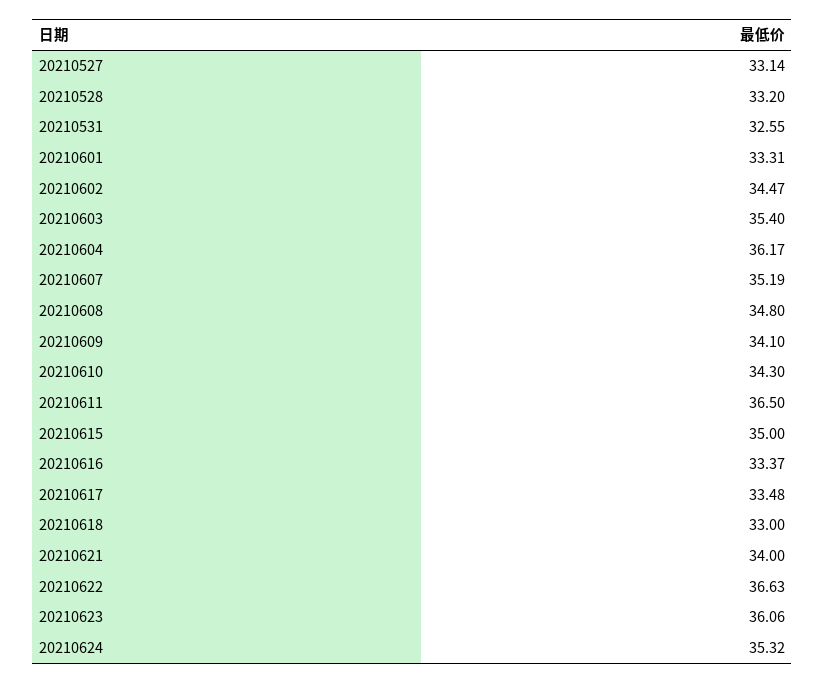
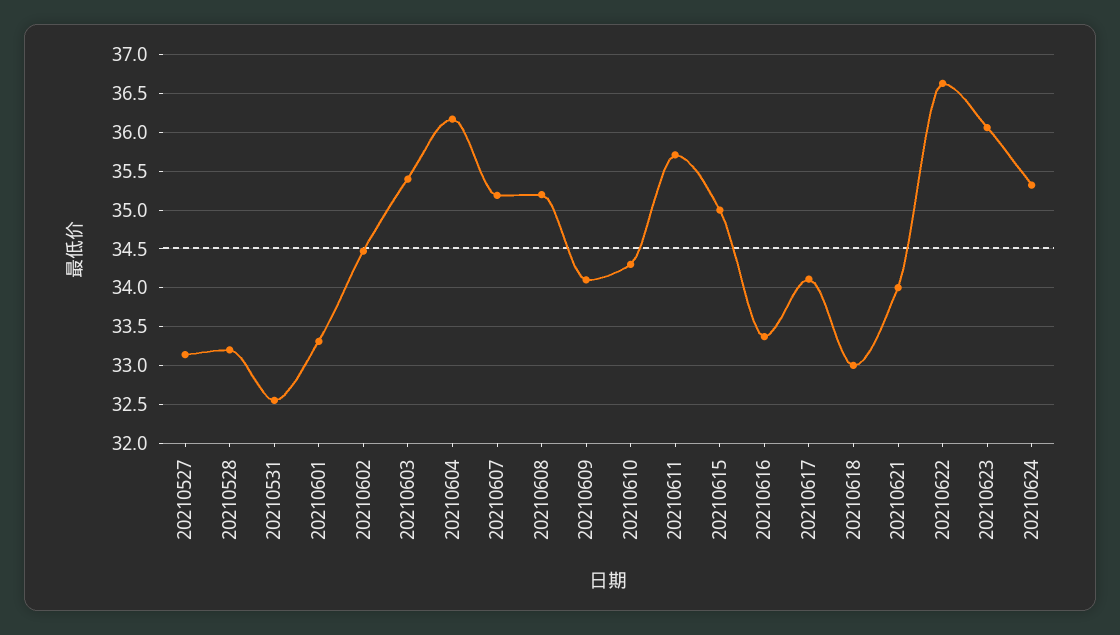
  {
    "20210527": 33.14,
    "20210528": 33.2,
    "20210531": 32.55,
    "20210601": 33.31,
    "20210602": 34.47,
    "20210603": 35.4,
    "20210604": 36.17,
    "20210607": 35.19,
-   "20210608": 34.8,
+   "20210608": 35.2,
    "20210609": 34.1,
    "20210610": 34.3,
-   "20210611": 36.5,
+   "20210611": 35.7,
    "20210615": 35,
    "20210616": 33.37,
-   "20210617": 33.48,
+   "20210617": 34.1,
    "20210618": 33,
    "20210621": 34,
    "20210622": 36.63,
    "20210623": 36.06,
    "20210624": 35.32
  }

